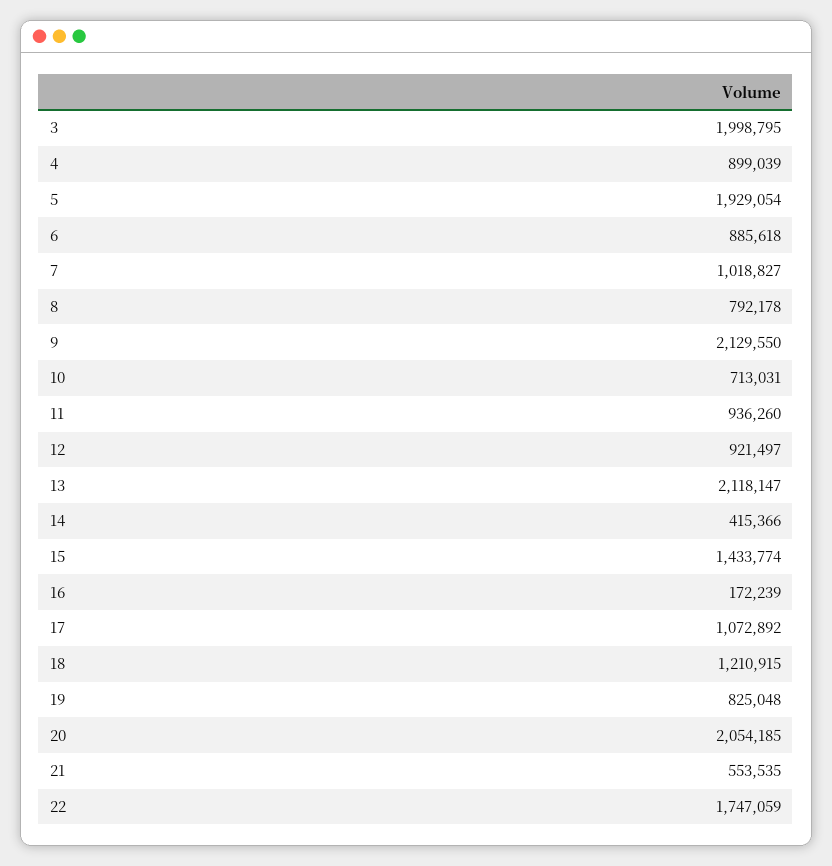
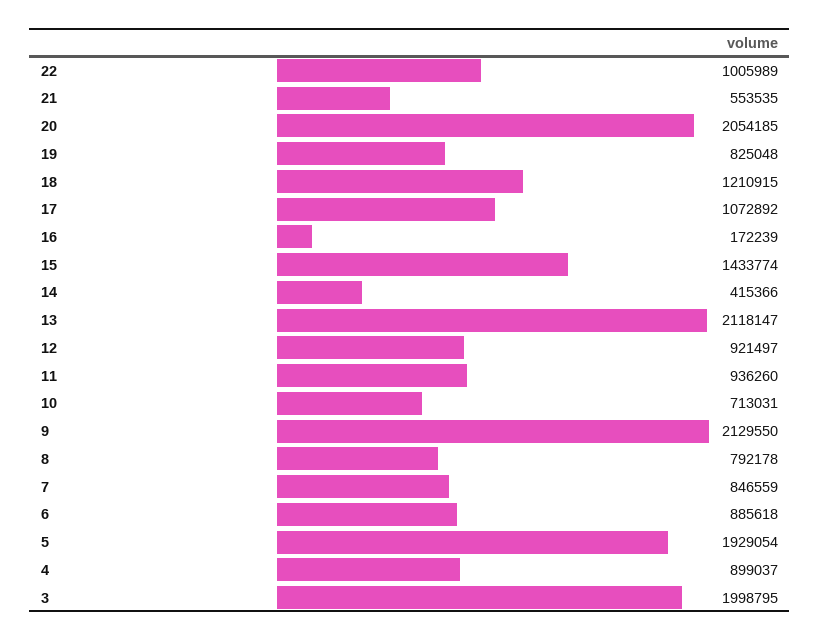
  {
    "3": 1998795,
-   "4": 899039,
+   "4": 899037,
    "5": 1929054,
    "6": 885618,
-   "7": 1018827,
+   "7": 846559,
    "8": 792178,
    "9": 2129550,
    "10": 713031,
    "11": 936260,
    "12": 921497,
    "13": 2118147,
    "14": 415366,
    "15": 1433774,
    "16": 172239,
    "17": 1072892,
    "18": 1210915,
    "19": 825048,
    "20": 2054185,
    "21": 553535,
-   "22": 1747059
+   "22": 1005989
  }

